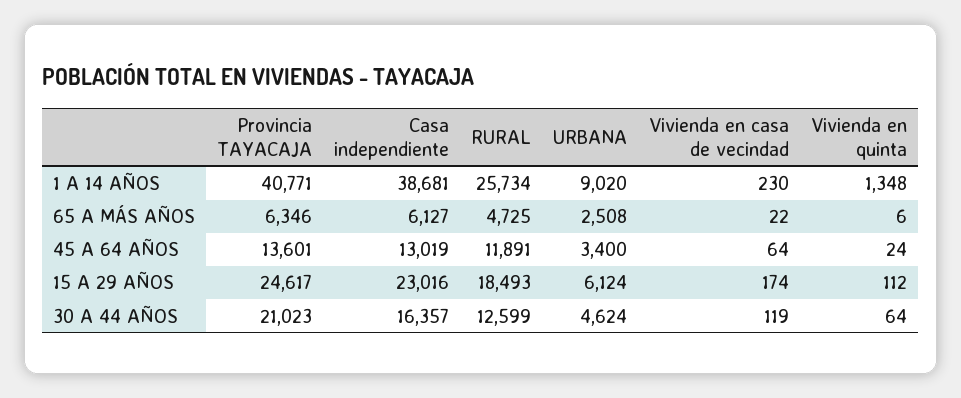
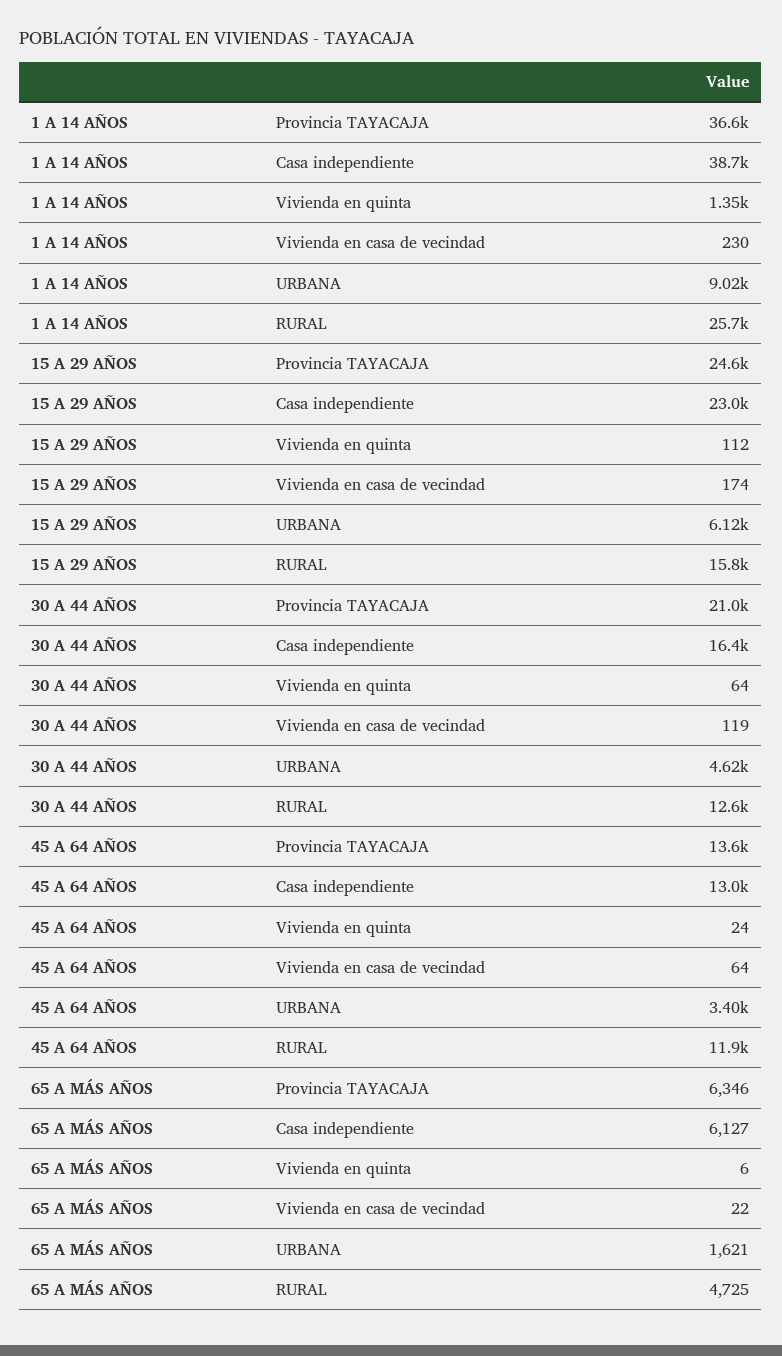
  {
    "Provincia TAYACAJA": {
-     "1 A 14 AÑOS": 40771,
+     "1 A 14 AÑOS": 36600,
      "65 A MÁS AÑOS": 6346,
      "45 A 64 AÑOS": 13601,
      "15 A 29 AÑOS": 24617,
      "30 A 44 AÑOS": 21023
    },
    "Casa independiente": {
      "1 A 14 AÑOS": 38681,
      "65 A MÁS AÑOS": 6127,
      "45 A 64 AÑOS": 13019,
      "15 A 29 AÑOS": 23016,
      "30 A 44 AÑOS": 16357
    },
    "RURAL": {
      "1 A 14 AÑOS": 25734,
      "65 A MÁS AÑOS": 4725,
      "45 A 64 AÑOS": 11891,
-     "15 A 29 AÑOS": 18493,
+     "15 A 29 AÑOS": 15800,
      "30 A 44 AÑOS": 12599
    },
    "URBANA": {
      "1 A 14 AÑOS": 9020,
-     "65 A MÁS AÑOS": 2508,
+     "65 A MÁS AÑOS": 1621,
      "45 A 64 AÑOS": 3400,
      "15 A 29 AÑOS": 6124,
      "30 A 44 AÑOS": 4624
    },
    "Vivienda en casa de vecindad": {
      "1 A 14 AÑOS": 230,
      "65 A MÁS AÑOS": 22,
      "45 A 64 AÑOS": 64,
      "15 A 29 AÑOS": 174,
      "30 A 44 AÑOS": 119
    },
    "Vivienda en quinta": {
      "1 A 14 AÑOS": 1348,
      "65 A MÁS AÑOS": 6,
      "45 A 64 AÑOS": 24,
      "15 A 29 AÑOS": 112,
      "30 A 44 AÑOS": 64
    }
  }

